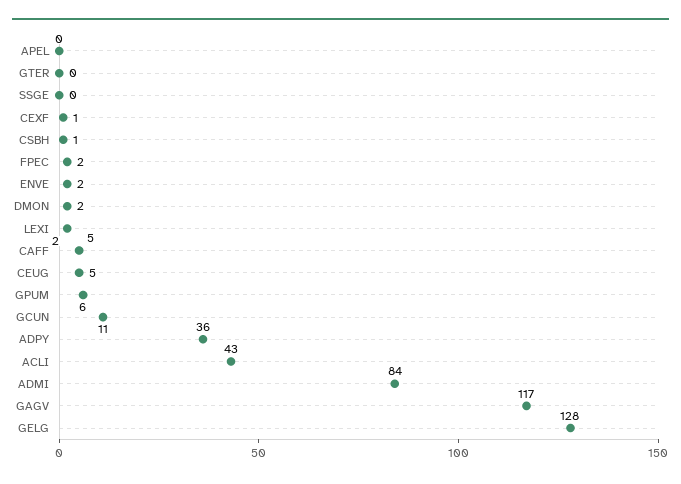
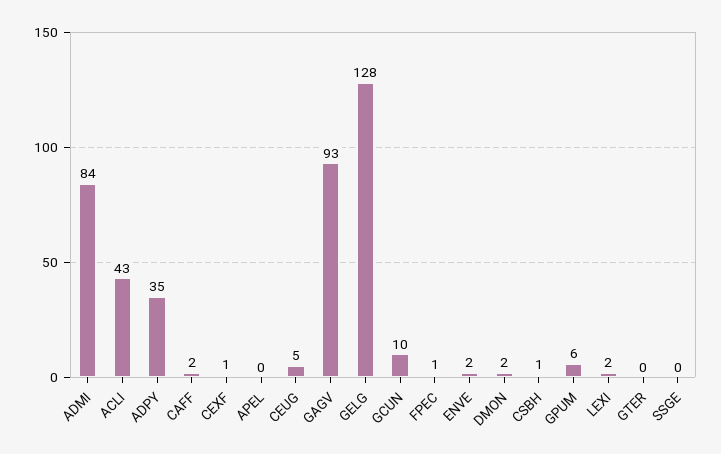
  {
    "APEL": 0,
    "GTER": 0,
    "SSGE": 0,
    "CEXF": 1,
    "CSBH": 1,
-   "FPEC": 2,
+   "FPEC": 1,
    "ENVE": 2,
    "DMON": 2,
    "LEXI": 2,
-   "CAFF": 5,
+   "CAFF": 2,
    "CEUG": 5,
    "GPUM": 6,
-   "GCUN": 11,
+   "GCUN": 10,
-   "ADPY": 36,
+   "ADPY": 35,
    "ACLI": 43,
    "ADMI": 84,
-   "GAGV": 117,
+   "GAGV": 93,
    "GELG": 128
  }

